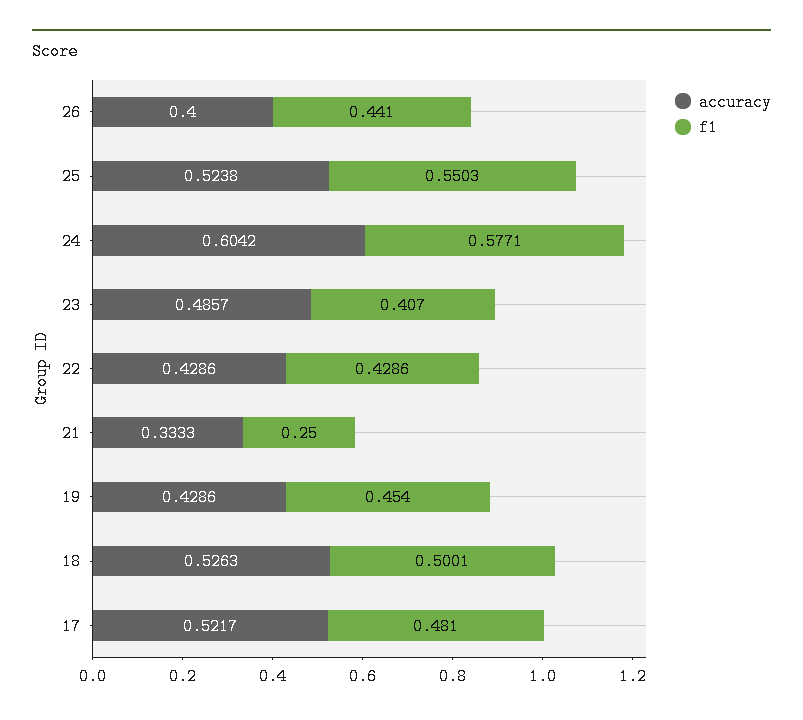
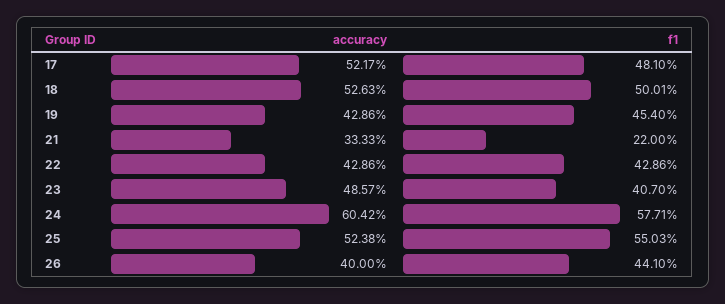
  {
    "accuracy": {
      "26": 0.4,
      "25": 0.5238,
      "24": 0.6042,
      "23": 0.4857,
      "22": 0.4286,
      "21": 0.3333,
      "19": 0.4286,
      "18": 0.5263,
      "17": 0.5217
    },
    "f1": {
      "26": 0.441,
      "25": 0.5503,
      "24": 0.5771,
      "23": 0.407,
      "22": 0.4286,
-     "21": 0.25,
+     "21": 0.22,
      "19": 0.454,
      "18": 0.5001,
      "17": 0.481
    }
  }

